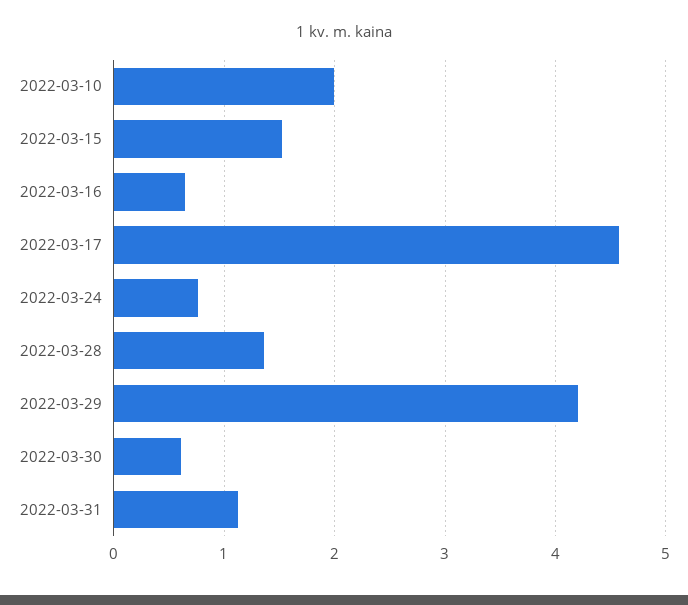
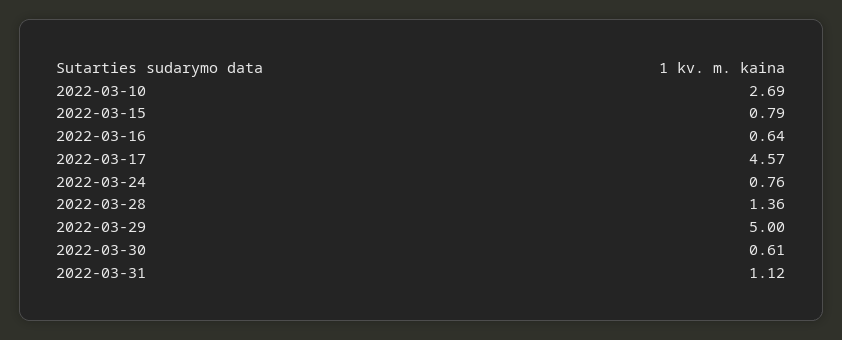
  {
-   "2022-03-10": 2,
+   "2022-03-10": 2.69,
-   "2022-03-15": 1.5,
+   "2022-03-15": 0.79,
    "2022-03-16": 0.64,
    "2022-03-17": 4.57,
    "2022-03-24": 0.76,
    "2022-03-28": 1.36,
-   "2022-03-29": 4.2,
+   "2022-03-29": 5,
    "2022-03-30": 0.61,
    "2022-03-31": 1.12
  }

